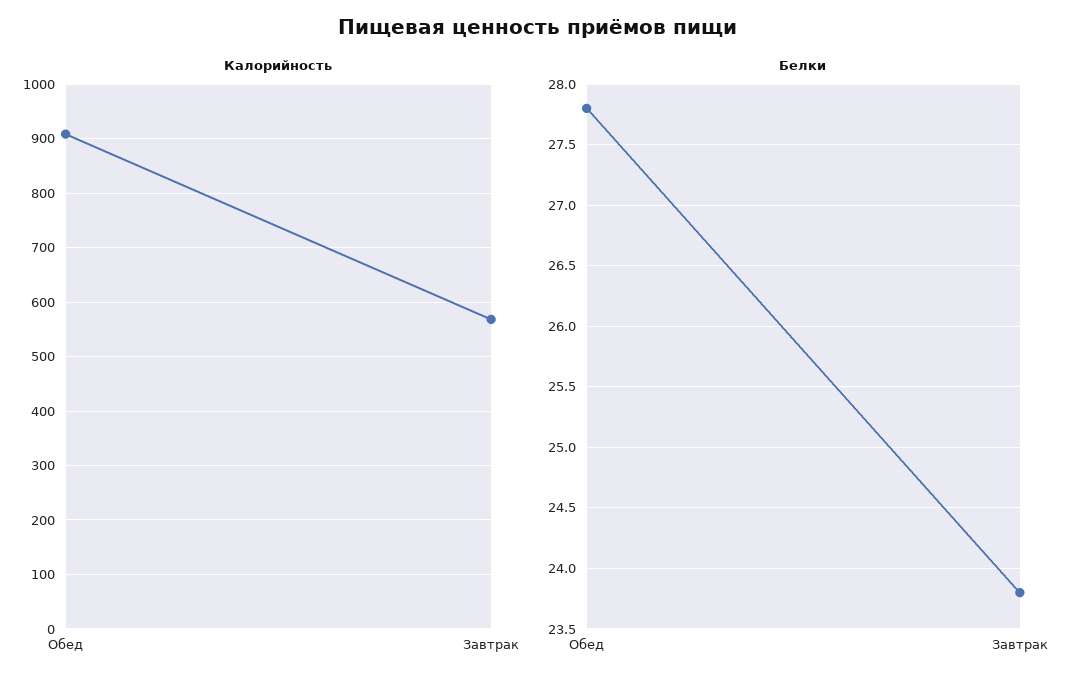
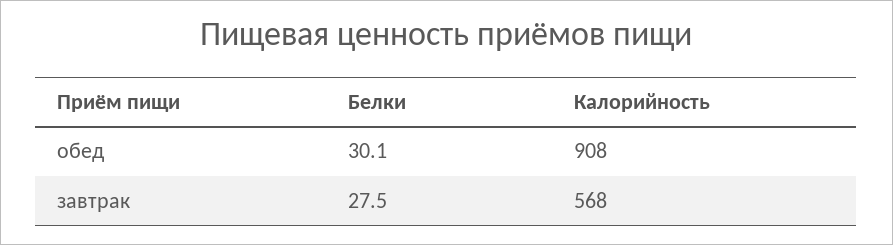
  {
    "Калорийность": {
      "Обед": 908,
      "Завтрак": 568
    },
    "Белки": {
-     "Обед": 27.8,
+     "Обед": 30.1,
-     "Завтрак": 23.8
+     "Завтрак": 27.5
    }
  }

